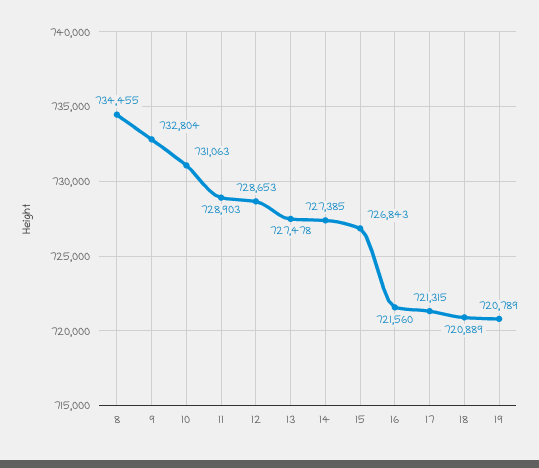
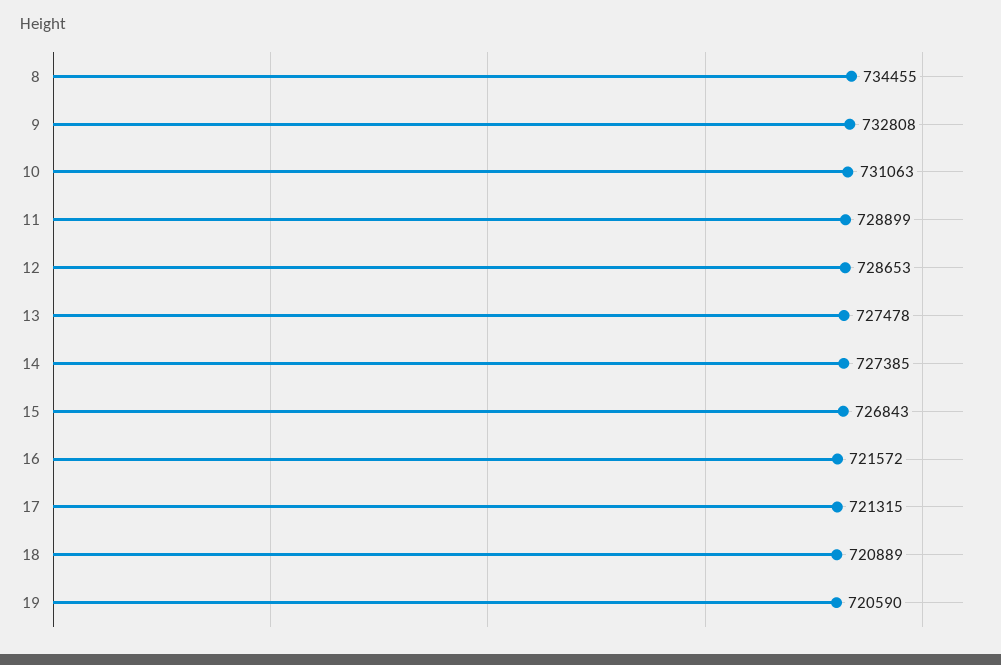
  {
    "8": 734455,
-   "9": 732804,
+   "9": 732808,
    "10": 731063,
-   "11": 728903,
+   "11": 728899,
    "12": 728653,
    "13": 727478,
    "14": 727385,
    "15": 726843,
-   "16": 721560,
+   "16": 721572,
    "17": 721315,
    "18": 720889,
-   "19": 720789
+   "19": 720590
  }

